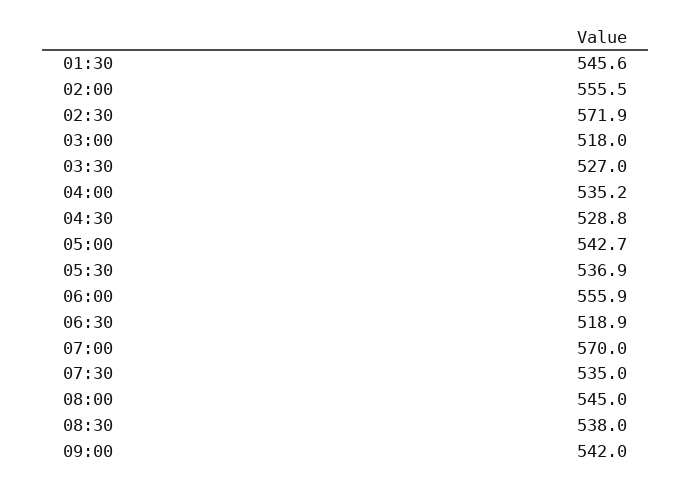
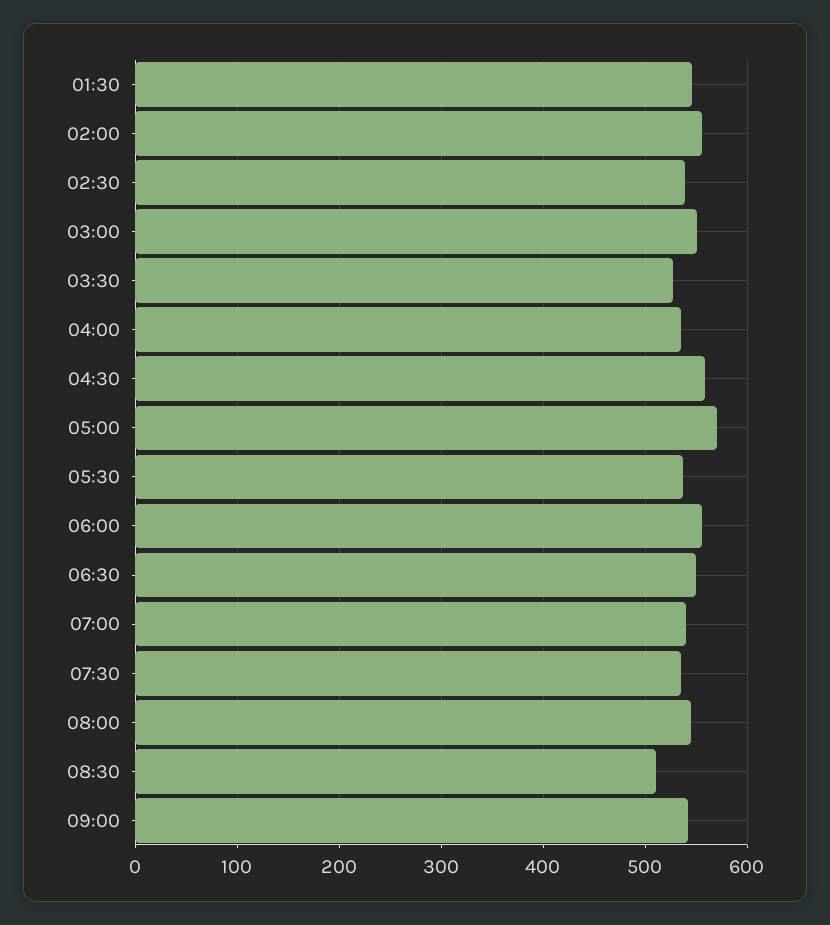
  {
    "01:30": 545.6,
    "02:00": 555.5,
-   "02:30": 571.9,
+   "02:30": 540,
-   "03:00": 518,
+   "03:00": 550,
    "03:30": 527,
    "04:00": 535.2,
-   "04:30": 528.8,
+   "04:30": 560,
-   "05:00": 542.7,
+   "05:00": 570,
    "05:30": 536.9,
    "06:00": 555.9,
-   "06:30": 518.9,
+   "06:30": 550,
-   "07:00": 570,
+   "07:00": 540,
    "07:30": 535,
    "08:00": 545,
-   "08:30": 538,
+   "08:30": 510,
    "09:00": 542
  }

